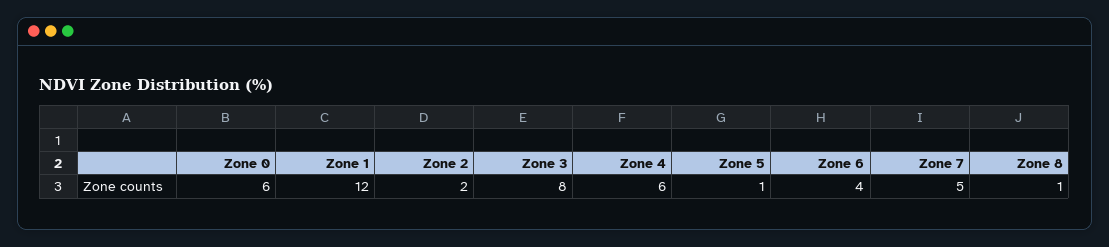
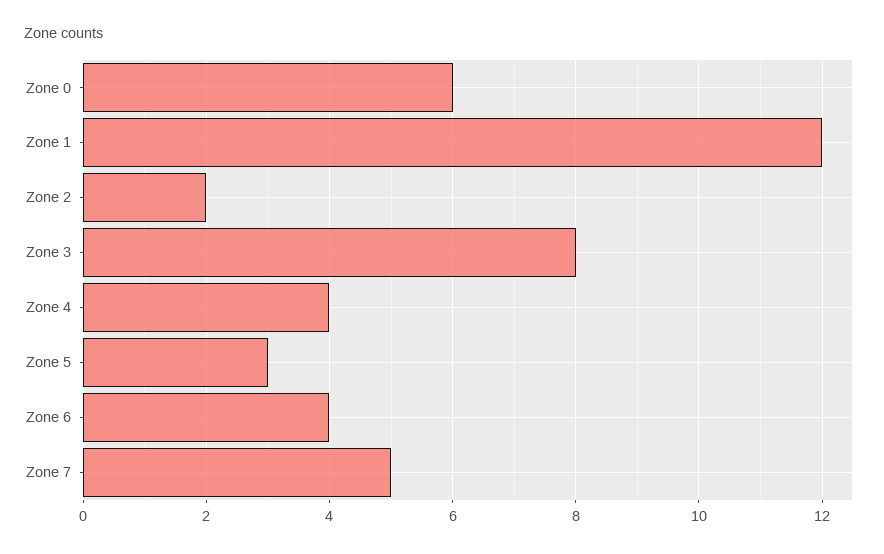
  {
    "Zone 0": 6,
    "Zone 1": 12,
    "Zone 2": 2,
    "Zone 3": 8,
-   "Zone 4": 6,
+   "Zone 4": 4,
-   "Zone 5": 1,
+   "Zone 5": 3,
    "Zone 6": 4,
-   "Zone 7": 5,
+   "Zone 7": 5
-   "Zone 8": 1
  }

